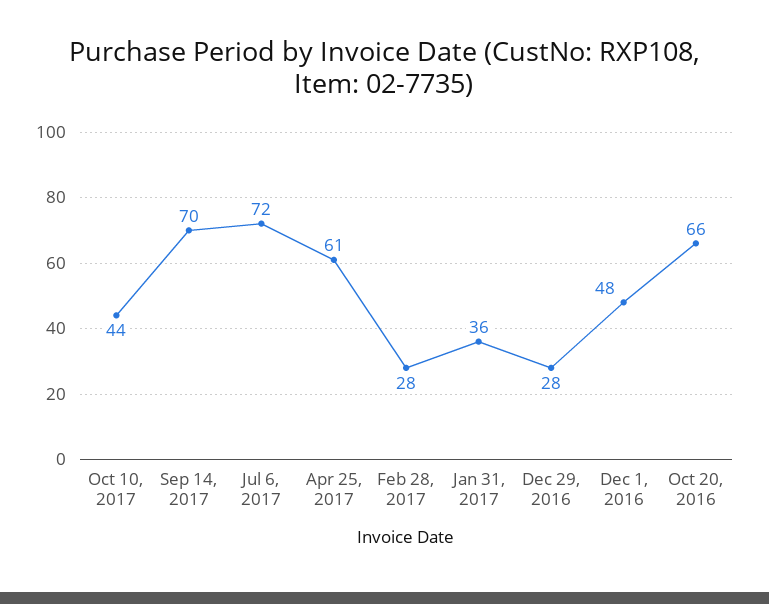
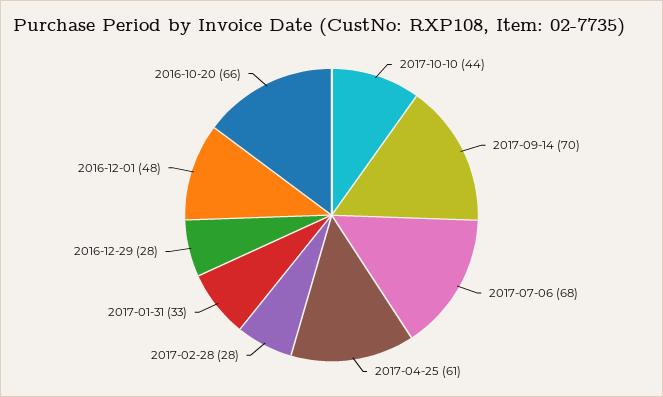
  {
    "Oct 10, 2017": 44,
    "Sep 14, 2017": 70,
-   "Jul 6, 2017": 72,
+   "Jul 6, 2017": 68,
    "Apr 25, 2017": 61,
    "Feb 28, 2017": 28,
-   "Jan 31, 2017": 36,
+   "Jan 31, 2017": 33,
    "Dec 29, 2016": 28,
    "Dec 1, 2016": 48,
    "Oct 20, 2016": 66
  }

